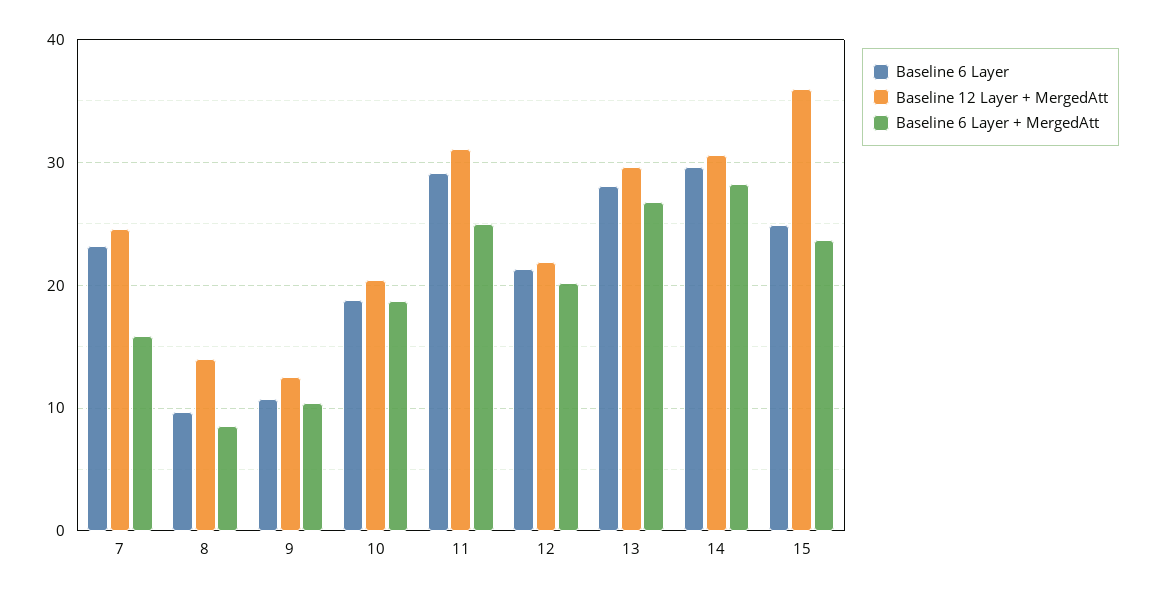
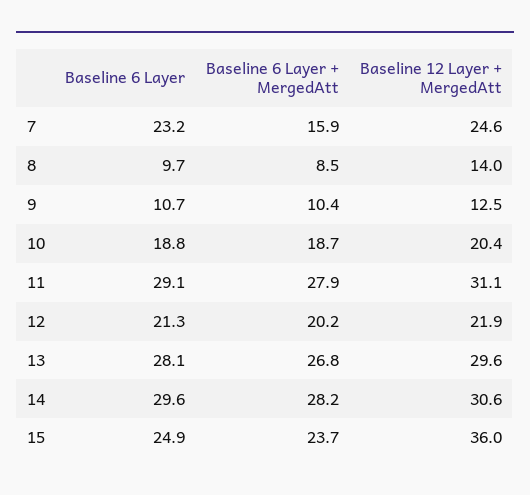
  {
    "Baseline 6 Layer": {
      "7": 23.2,
      "8": 9.7,
      "9": 10.7,
      "10": 18.8,
      "11": 29.1,
      "12": 21.3,
      "13": 28.1,
      "14": 29.6,
      "15": 24.9
    },
    "Baseline 12 Layer + MergedAtt": {
      "7": 24.6,
      "8": 14,
      "9": 12.5,
      "10": 20.4,
      "11": 31.1,
      "12": 21.9,
      "13": 29.6,
      "14": 30.6,
      "15": 36
    },
    "Baseline 6 Layer + MergedAtt": {
      "7": 15.9,
      "8": 8.5,
      "9": 10.4,
      "10": 18.7,
-     "11": 25,
+     "11": 27.9,
      "12": 20.2,
      "13": 26.8,
      "14": 28.2,
      "15": 23.7
    }
  }

